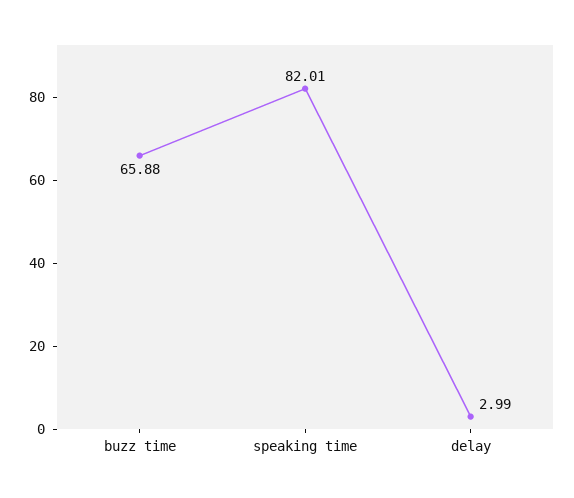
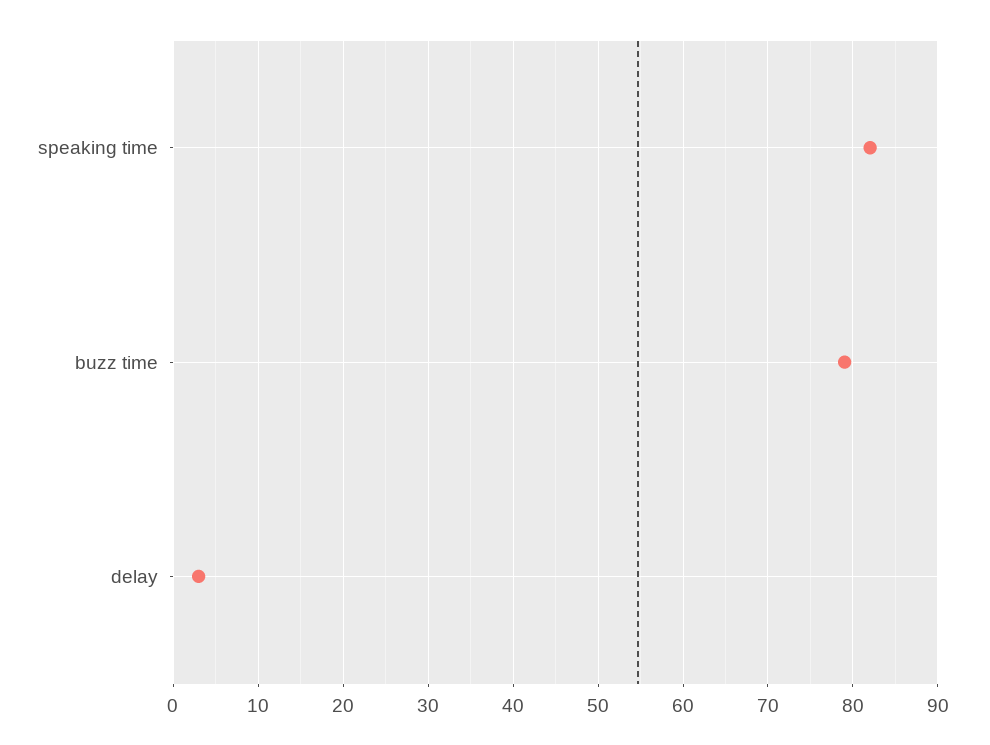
  {
-   "buzz time": 65.88,
+   "buzz time": 79,
    "speaking time": 82.01,
    "delay": 2.99
  }

